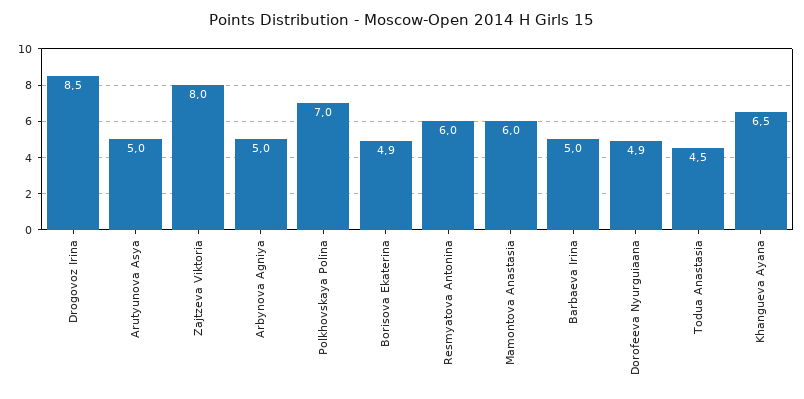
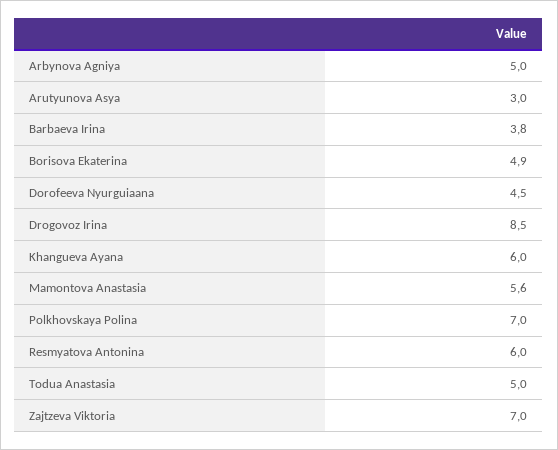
  {
    "Drogovoz Irina": 8.5,
-   "Arutyunova Asya": 5,
+   "Arutyunova Asya": 3,
-   "Zajtzeva Viktoria": 8,
+   "Zajtzeva Viktoria": 7,
    "Arbynova Agniya": 5,
    "Polkhovskaya Polina": 7,
    "Borisova Ekaterina": 4.9,
    "Resmyatova Antonina": 6,
-   "Mamontova Anastasia": 6,
+   "Mamontova Anastasia": 5.6,
-   "Barbaeva Irina": 5,
+   "Barbaeva Irina": 3.8,
-   "Dorofeeva Nyurguiaana": 4.9,
+   "Dorofeeva Nyurguiaana": 4.5,
-   "Todua Anastasia": 4.5,
+   "Todua Anastasia": 5,
-   "Khangueva Ayana": 6.5
+   "Khangueva Ayana": 6
  }

